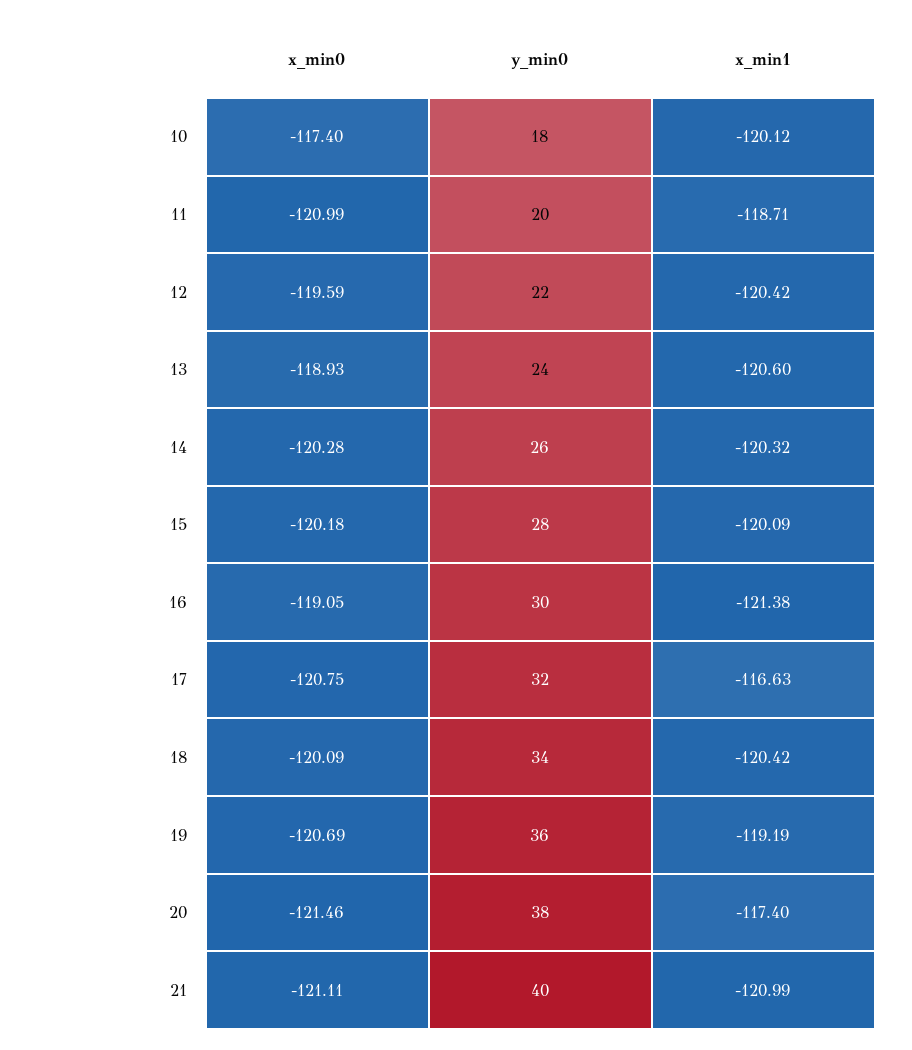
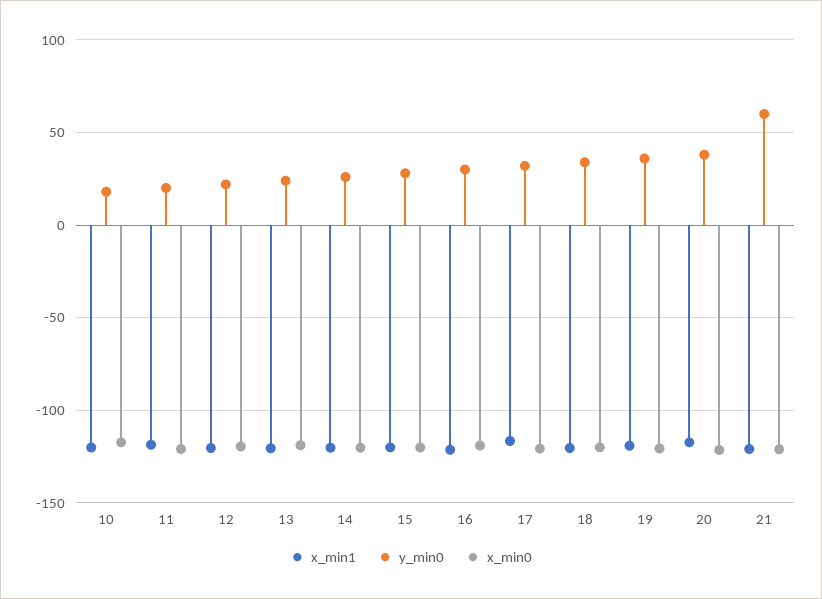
  {
    "x_min0": {
      "10": -117.4,
      "11": -120.99,
      "12": -119.59,
      "13": -118.93,
      "14": -120.28,
      "15": -120.18,
      "16": -119.05,
      "17": -120.75,
      "18": -120.09,
      "19": -120.69,
      "20": -121.46,
      "21": -121.11
    },
    "y_min0": {
      "10": 18,
      "11": 20,
      "12": 22,
      "13": 24,
      "14": 26,
      "15": 28,
      "16": 30,
      "17": 32,
      "18": 34,
      "19": 36,
      "20": 38,
-     "21": 40
+     "21": 60
    },
    "x_min1": {
      "10": -120.12,
      "11": -118.71,
      "12": -120.42,
      "13": -120.6,
      "14": -120.32,
      "15": -120.09,
      "16": -121.38,
      "17": -116.63,
      "18": -120.42,
      "19": -119.19,
      "20": -117.4,
      "21": -120.99
    }
  }

